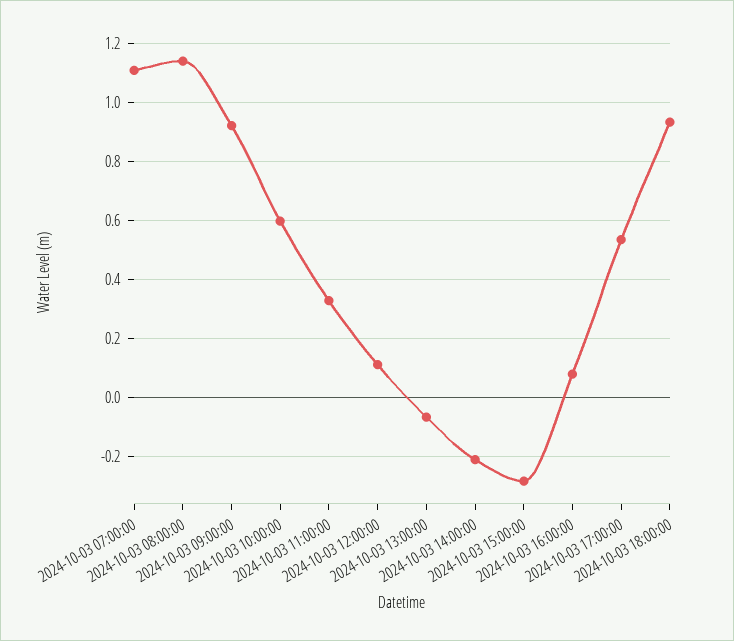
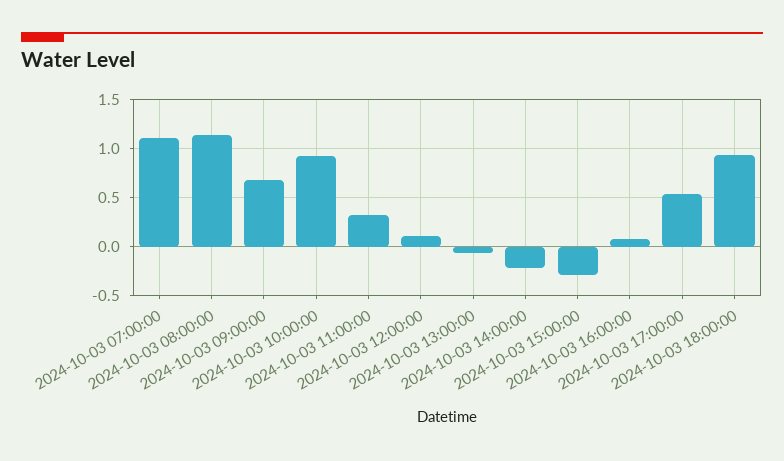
  {
    "2024-10-03 07:00:00": 1.1,
    "2024-10-03 08:00:00": 1.15,
-   "2024-10-03 09:00:00": 0.925,
+   "2024-10-03 09:00:00": 0.7,
-   "2024-10-03 10:00:00": 0.6,
+   "2024-10-03 10:00:00": 0.9,
    "2024-10-03 11:00:00": 0.325,
    "2024-10-03 12:00:00": 0.1,
    "2024-10-03 13:00:00": -0.075,
    "2024-10-03 14:00:00": -0.2,
    "2024-10-03 15:00:00": -0.275,
    "2024-10-03 16:00:00": 0.075,
    "2024-10-03 17:00:00": 0.525,
    "2024-10-03 18:00:00": 0.925
  }

